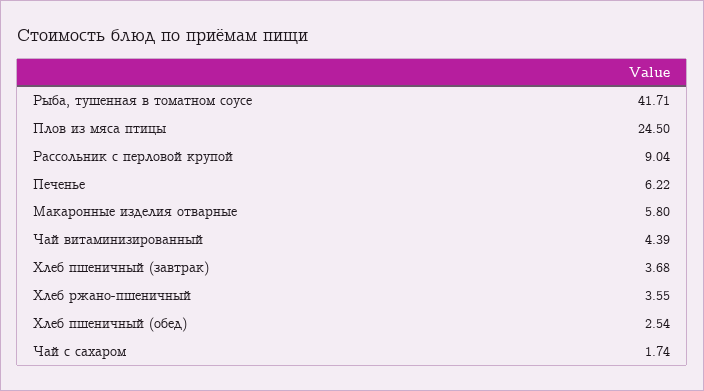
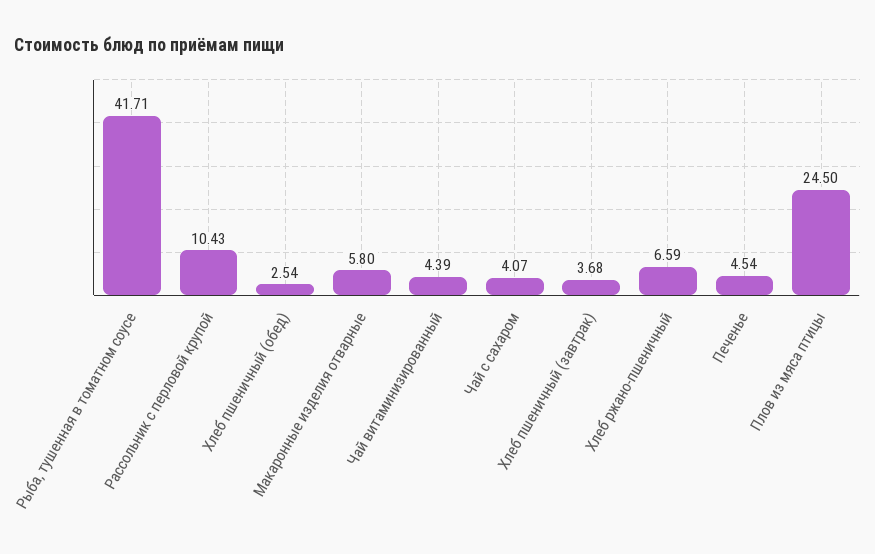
  {
    "Рыба, тушенная в томатном соусе": 41.71,
    "Плов из мяса птицы": 24.5,
-   "Рассольник с перловой крупой": 9.04,
+   "Рассольник с перловой крупой": 10.43,
-   "Печенье": 6.22,
+   "Печенье": 4.54,
    "Макаронные изделия отварные": 5.8,
    "Чай витаминизированный": 4.39,
    "Хлеб пшеничный (завтрак)": 3.68,
-   "Хлеб ржано-пшеничный": 3.55,
+   "Хлеб ржано-пшеничный": 6.59,
    "Хлеб пшеничный (обед)": 2.54,
-   "Чай с сахаром": 1.74
+   "Чай с сахаром": 4.07
  }

